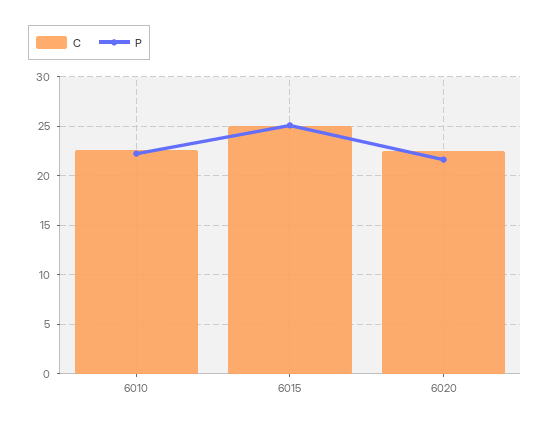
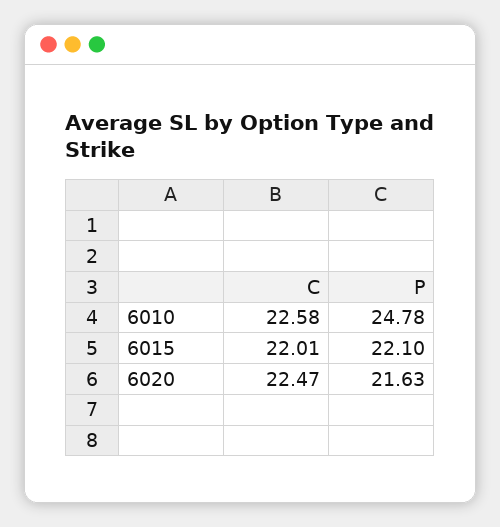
  {
    "C": {
      "6010": 22.58,
-     "6015": 25,
+     "6015": 22.01,
      "6020": 22.47
    },
    "P": {
-     "6010": 22,
+     "6010": 24.78,
-     "6015": 25,
+     "6015": 22.1,
      "6020": 21.63
    }
  }

